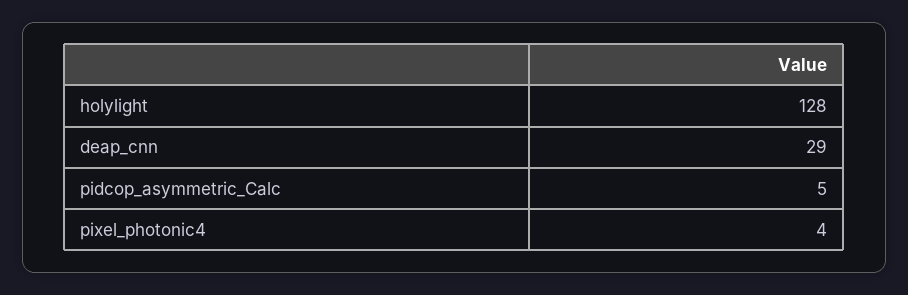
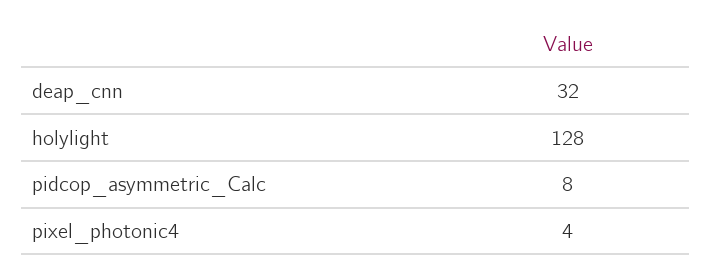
  {
    "holylight": 128,
-   "deap_cnn": 29,
+   "deap_cnn": 32,
-   "pidcop_asymmetric_Calc": 5,
+   "pidcop_asymmetric_Calc": 8,
    "pixel_photonic4": 4
  }

